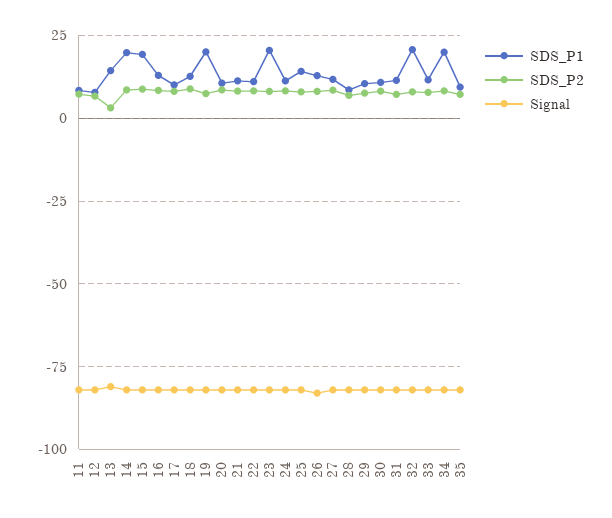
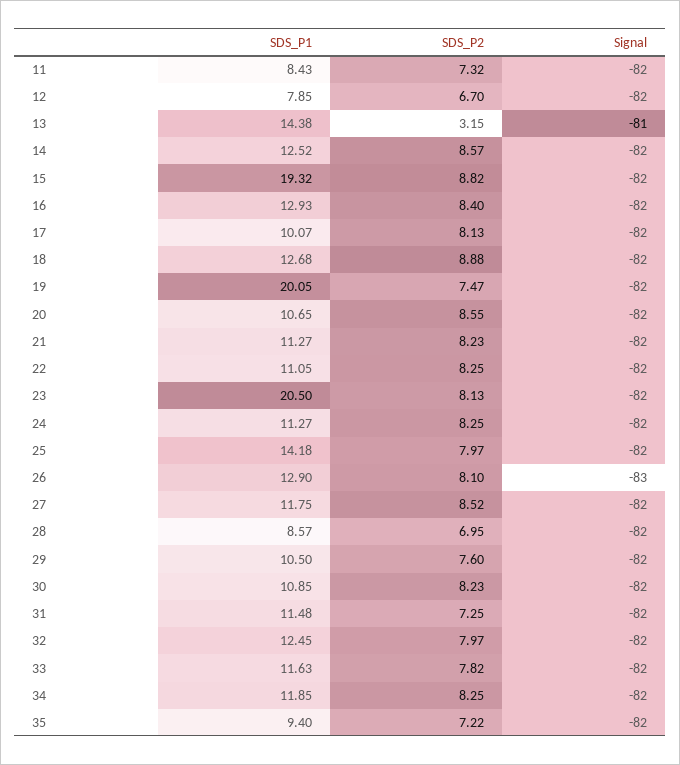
  {
    "SDS_P1": {
      "11": 8.43,
      "12": 7.85,
      "13": 14.38,
-     "14": 20,
+     "14": 12.52,
      "15": 19.32,
      "16": 12.93,
      "17": 10.07,
      "18": 12.68,
      "19": 20.05,
      "20": 10.65,
      "21": 11.27,
      "22": 11.05,
      "23": 20.5,
      "24": 11.27,
      "25": 14.18,
      "26": 12.9,
      "27": 11.75,
      "28": 8.57,
      "29": 10.5,
      "30": 10.85,
      "31": 11.48,
-     "32": 20,
+     "32": 12.45,
      "33": 11.63,
-     "34": 20,
+     "34": 11.85,
      "35": 9.4
    },
    "SDS_P2": {
      "11": 7.32,
      "12": 6.7,
      "13": 3.15,
      "14": 8.57,
      "15": 8.82,
      "16": 8.4,
      "17": 8.13,
      "18": 8.88,
      "19": 7.47,
      "20": 8.55,
      "21": 8.23,
      "22": 8.25,
      "23": 8.13,
      "24": 8.25,
      "25": 7.97,
      "26": 8.1,
      "27": 8.52,
      "28": 6.95,
      "29": 7.6,
      "30": 8.23,
      "31": 7.25,
      "32": 7.97,
      "33": 7.82,
      "34": 8.25,
      "35": 7.22
    },
    "Signal": {
      "11": -82,
      "12": -82,
      "13": -81,
      "14": -82,
      "15": -82,
      "16": -82,
      "17": -82,
      "18": -82,
      "19": -82,
      "20": -82,
      "21": -82,
      "22": -82,
      "23": -82,
      "24": -82,
      "25": -82,
      "26": -83,
      "27": -82,
      "28": -82,
      "29": -82,
      "30": -82,
      "31": -82,
      "32": -82,
      "33": -82,
      "34": -82,
      "35": -82
    }
  }

